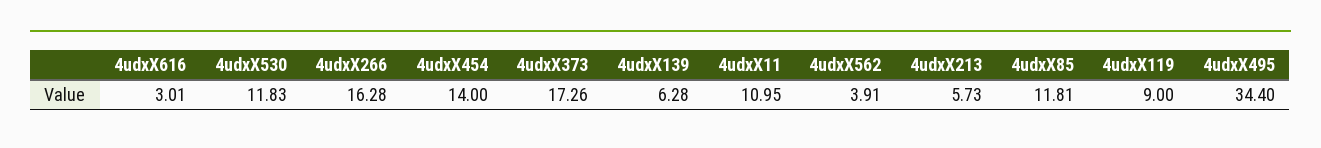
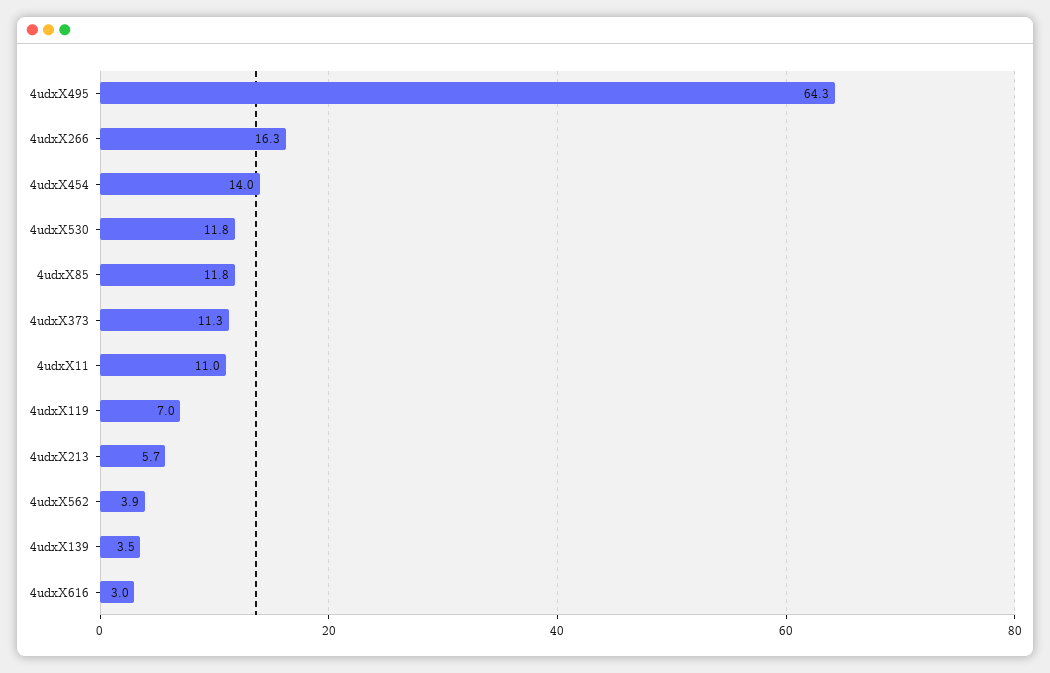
  {
    "4udxX616": 3.01,
    "4udxX530": 11.83,
    "4udxX266": 16.28,
    "4udxX454": 14,
-   "4udxX373": 17.26,
+   "4udxX373": 11.3,
-   "4udxX139": 6.28,
+   "4udxX139": 3.5,
    "4udxX11": 10.95,
    "4udxX562": 3.91,
    "4udxX213": 5.73,
    "4udxX85": 11.81,
-   "4udxX119": 9,
+   "4udxX119": 7,
-   "4udxX495": 34.4
+   "4udxX495": 64.3
  }

